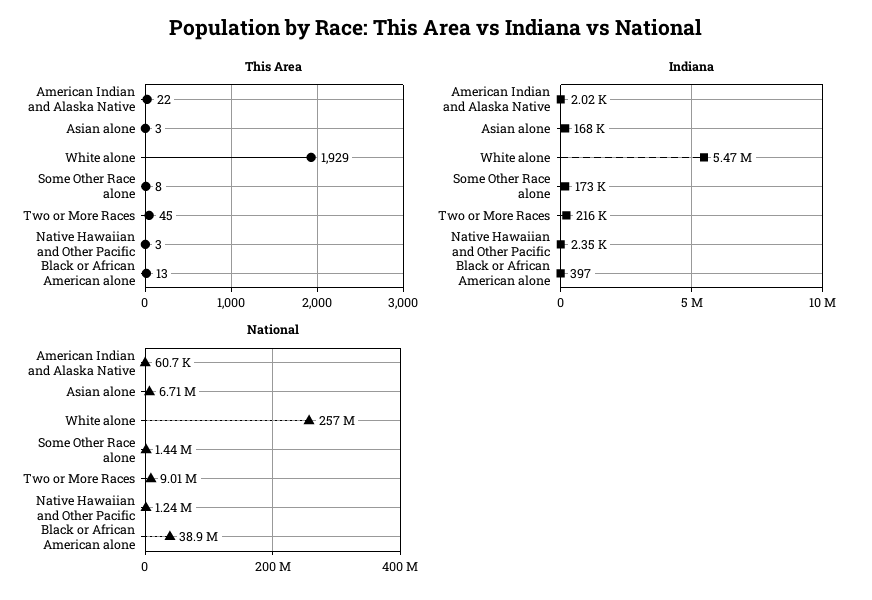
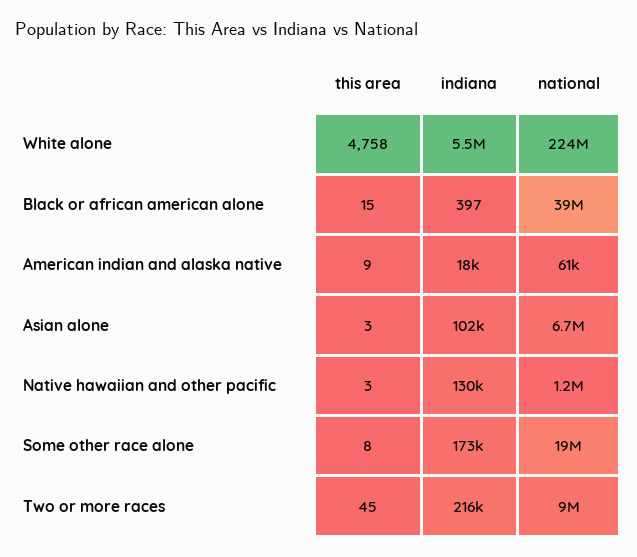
  {
    "This Area": {
-     "American Indian and Alaska Native": 22,
+     "American Indian and Alaska Native": 9,
      "Asian alone": 3,
-     "White alone": 1929,
+     "White alone": 4758,
      "Some Other Race alone": 8,
      "Two or More Races": 45,
      "Native Hawaiian and Other Pacific": 3,
-     "Black or African American alone": 13
+     "Black or African American alone": 15
    },
    "Indiana": {
-     "American Indian and Alaska Native": 2020,
+     "American Indian and Alaska Native": 18000,
-     "Asian alone": 168000,
+     "Asian alone": 102000,
      "White alone": 5470000,
      "Some Other Race alone": 173000,
      "Two or More Races": 216000,
-     "Native Hawaiian and Other Pacific": 2350,
+     "Native Hawaiian and Other Pacific": 130000,
      "Black or African American alone": 397
    },
    "National": {
      "American Indian and Alaska Native": 60700,
      "Asian alone": 6710000,
-     "White alone": 257000000,
+     "White alone": 224000000,
-     "Some Other Race alone": 1440000,
+     "Some Other Race alone": 19000000,
      "Two or More Races": 9010000,
      "Native Hawaiian and Other Pacific": 1240000,
      "Black or African American alone": 38900000
    }
  }

